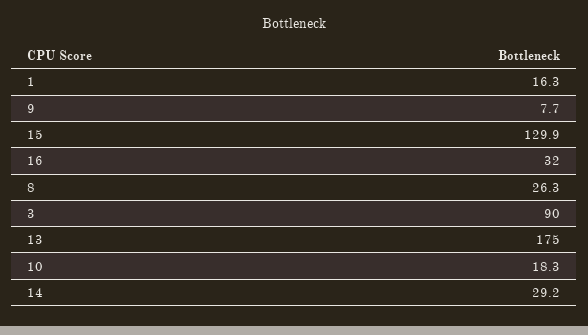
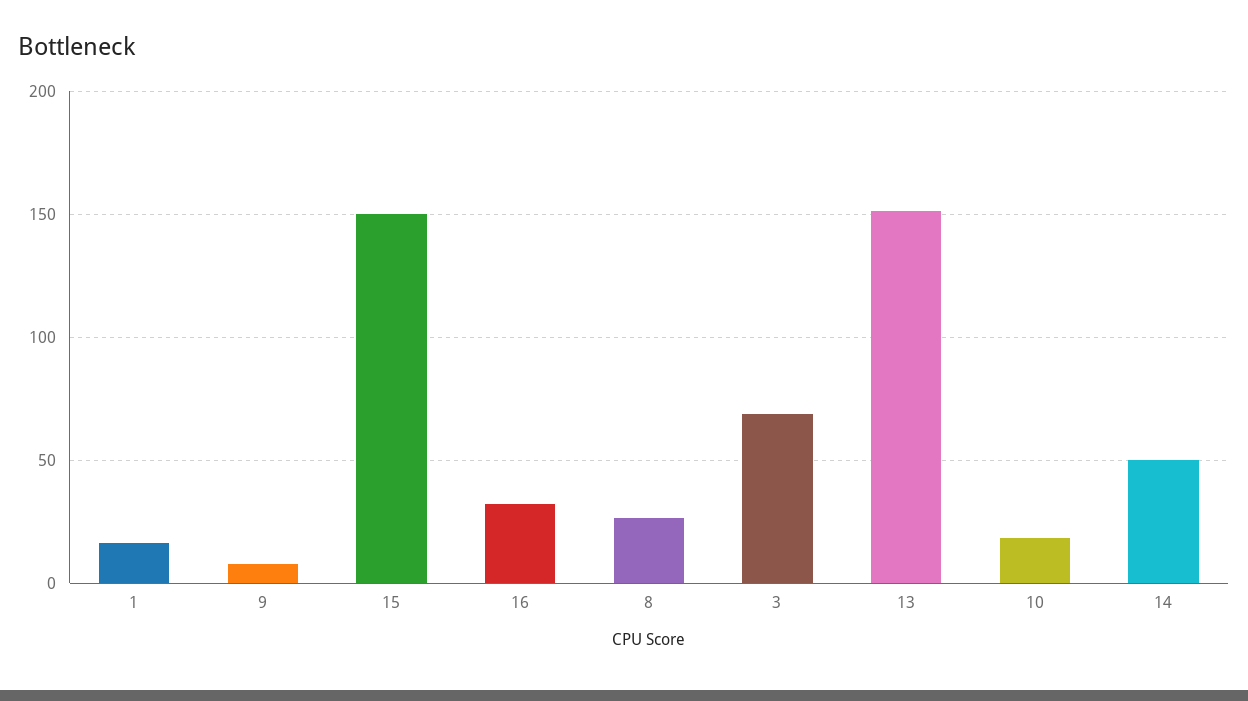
  {
    "1": 16.3,
    "9": 7.7,
-   "15": 129.9,
+   "15": 150,
    "16": 32,
    "8": 26.3,
-   "3": 90,
+   "3": 70,
-   "13": 175,
+   "13": 150,
    "10": 18.3,
-   "14": 29.2
+   "14": 50
  }

